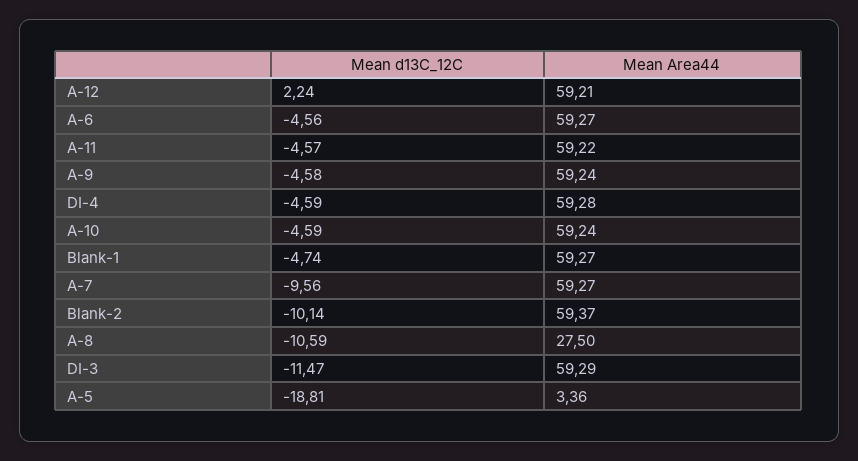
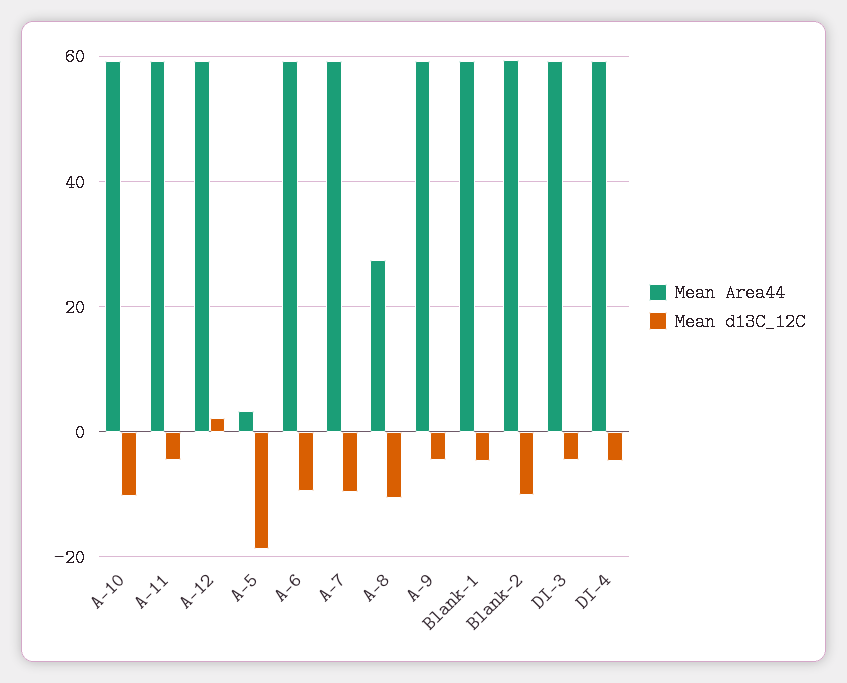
  {
    "Mean d13C_12C": {
      "A-12": 2.24,
-     "A-6": -4.56,
+     "A-6": -10,
      "A-11": -4.57,
      "A-9": -4.58,
      "DI-4": -4.59,
-     "A-10": -4.59,
+     "A-10": -10,
      "Blank-1": -4.74,
      "A-7": -9.56,
      "Blank-2": -10.14,
      "A-8": -10.59,
-     "DI-3": -11.47,
+     "DI-3": -4,
      "A-5": -18.81
    },
    "Mean Area44": {
      "A-12": 59.21,
      "A-6": 59.27,
      "A-11": 59.22,
      "A-9": 59.24,
      "DI-4": 59.28,
      "A-10": 59.24,
      "Blank-1": 59.27,
      "A-7": 59.27,
      "Blank-2": 59.37,
      "A-8": 27.5,
      "DI-3": 59.29,
      "A-5": 3.36
    }
  }

